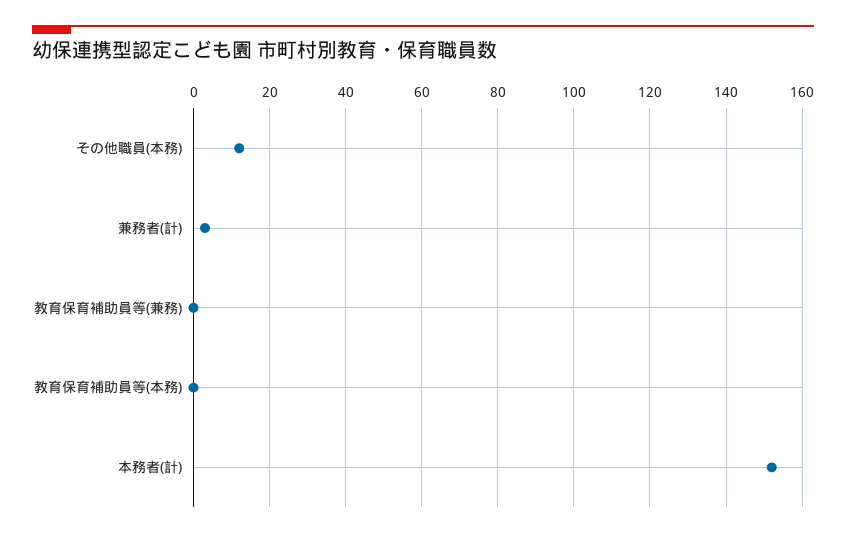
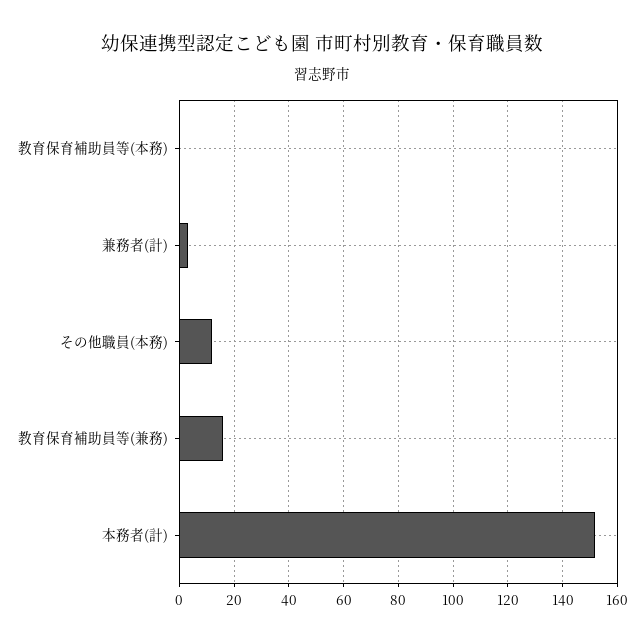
  {
    "その他職員(本務)": 10,
    "兼務者(計)": 5,
-   "教育保育補助員等(兼務)": 0,
+   "教育保育補助員等(兼務)": 15,
    "教育保育補助員等(本務)": 0,
    "本務者(計)": 150
  }

